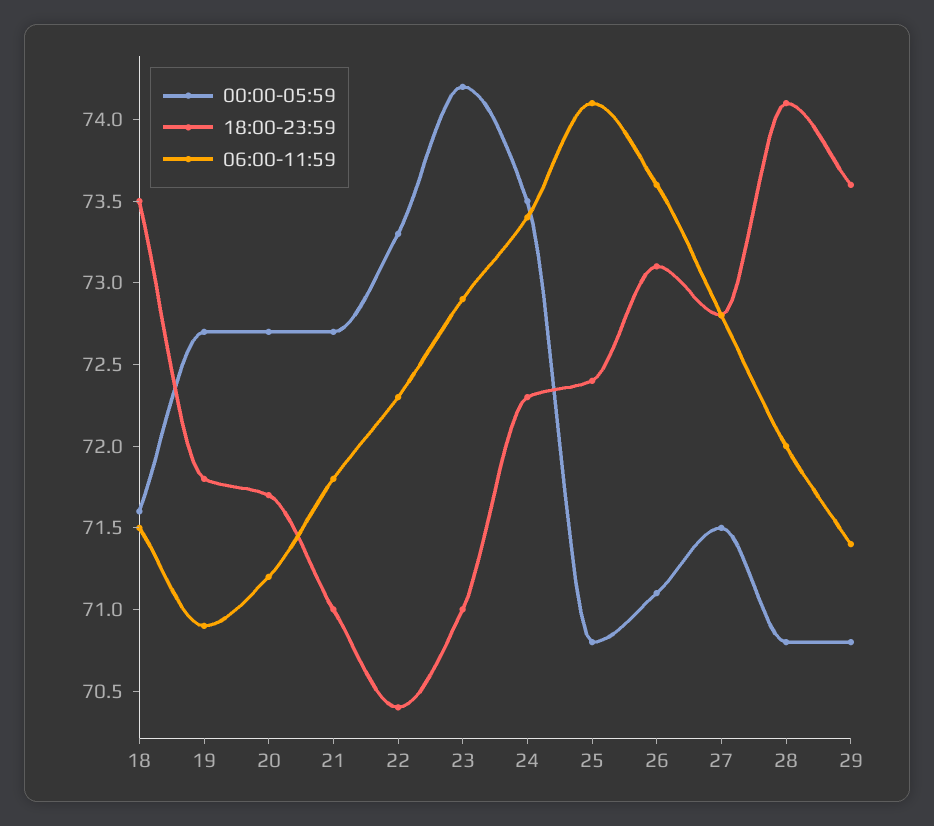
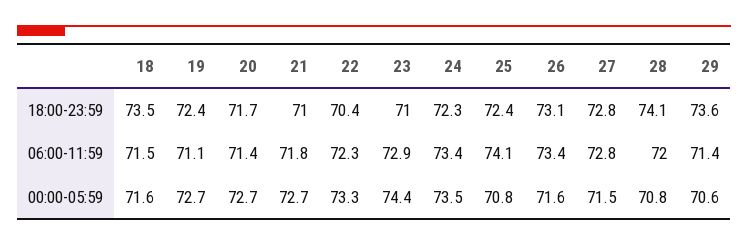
  {
    "00:00-05:59": {
      "18": 71.6,
      "19": 72.7,
      "20": 72.7,
      "21": 72.7,
      "22": 73.3,
-     "23": 74.2,
+     "23": 74.4,
      "24": 73.5,
      "25": 70.8,
-     "26": 71.1,
+     "26": 71.6,
      "27": 71.5,
      "28": 70.8,
-     "29": 70.8
+     "29": 70.6
    },
    "18:00-23:59": {
      "18": 73.5,
-     "19": 71.8,
+     "19": 72.4,
      "20": 71.7,
      "21": 71,
      "22": 70.4,
      "23": 71,
      "24": 72.3,
      "25": 72.4,
      "26": 73.1,
      "27": 72.8,
      "28": 74.1,
      "29": 73.6
    },
    "06:00-11:59": {
      "18": 71.5,
-     "19": 70.9,
+     "19": 71.1,
-     "20": 71.2,
+     "20": 71.4,
      "21": 71.8,
      "22": 72.3,
      "23": 72.9,
      "24": 73.4,
      "25": 74.1,
-     "26": 73.6,
+     "26": 73.4,
      "27": 72.8,
      "28": 72,
      "29": 71.4
    }
  }

